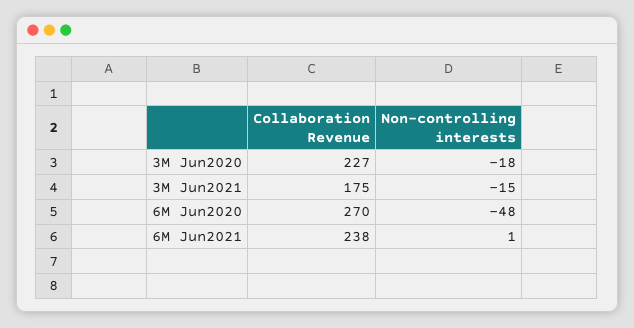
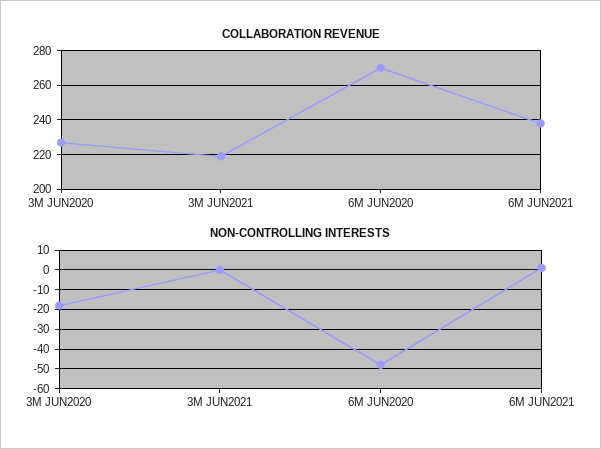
  {
    "Collaboration Revenue": {
      "3M Jun2020": 227,
-     "3M Jun2021": 175,
+     "3M Jun2021": 220,
      "6M Jun2020": 270,
      "6M Jun2021": 238
    },
    "Non-controlling interests": {
      "3M Jun2020": -18,
-     "3M Jun2021": -15,
+     "3M Jun2021": 0,
      "6M Jun2020": -48,
      "6M Jun2021": 1
    }
  }

